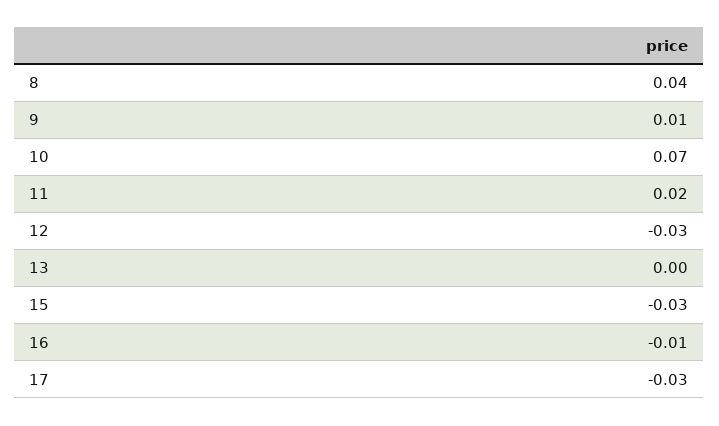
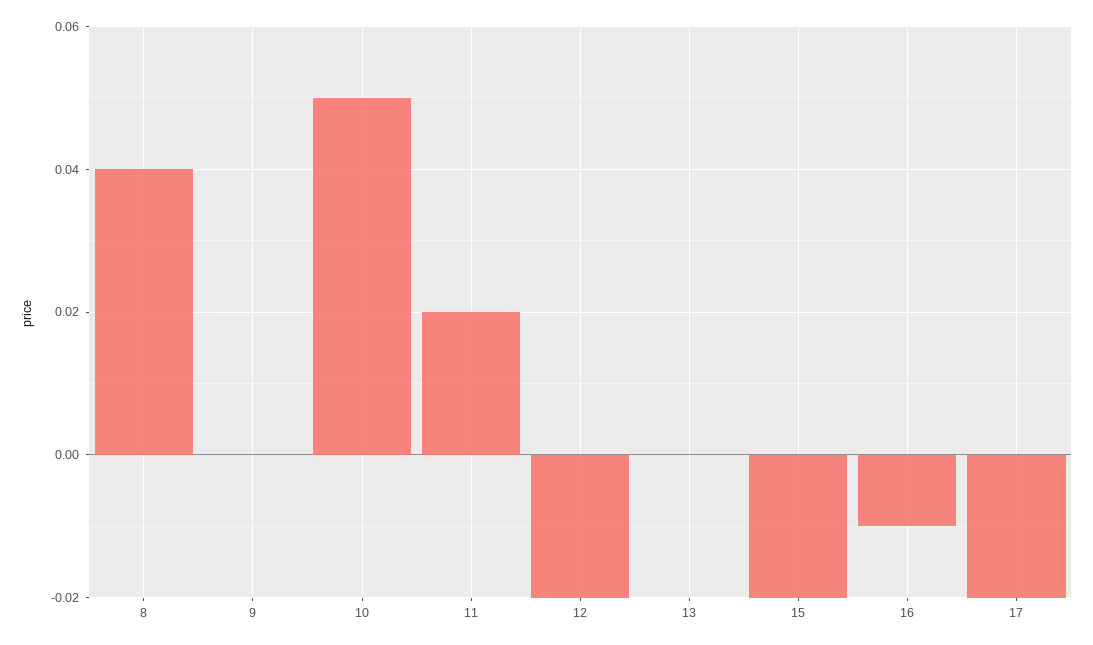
  {
    "8": 0.04,
-   "9": 0.01,
+   "9": 0,
-   "10": 0.07,
+   "10": 0.05,
    "11": 0.02,
-   "12": -0.03,
+   "12": -0.02,
    "13": 0,
-   "15": -0.03,
+   "15": -0.02,
    "16": -0.01,
-   "17": -0.03
+   "17": -0.02
  }

